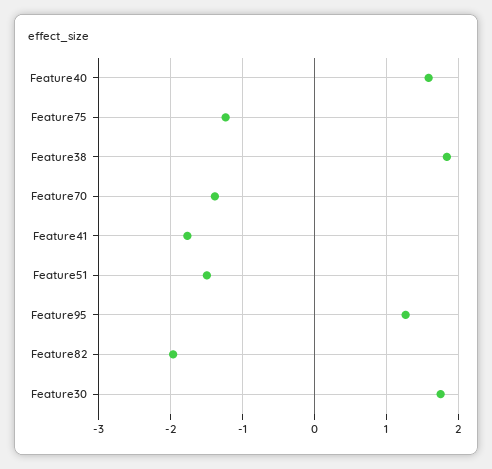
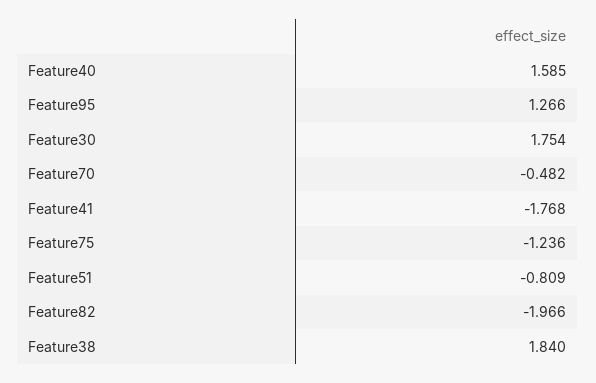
  {
    "Feature40": 1.585,
    "Feature75": -1.236,
    "Feature38": 1.84,
-   "Feature70": -1.4,
+   "Feature70": -0.482,
    "Feature41": -1.768,
-   "Feature51": -1.5,
+   "Feature51": -0.809,
    "Feature95": 1.266,
    "Feature82": -1.966,
    "Feature30": 1.754
  }

